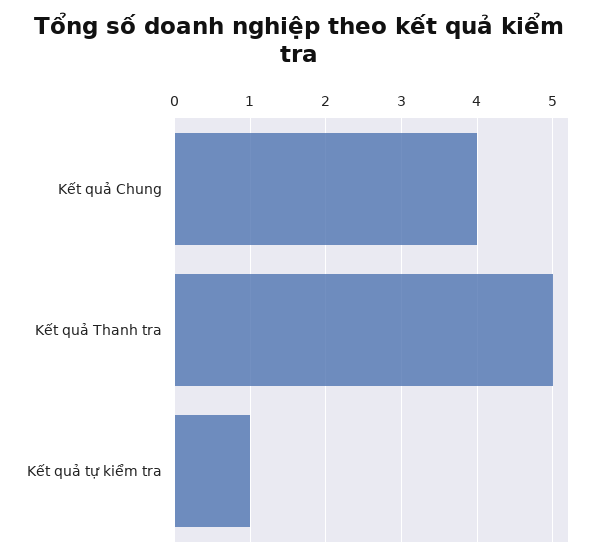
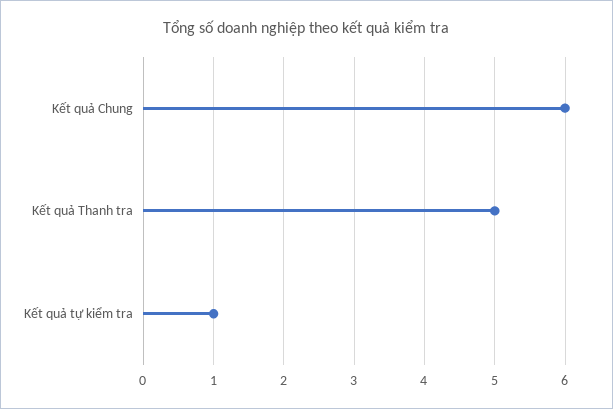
  {
-   "Kết quả Chung": 4,
+   "Kết quả Chung": 6,
    "Kết quả Thanh tra": 5,
    "Kết quả tự kiểm tra": 1
  }

